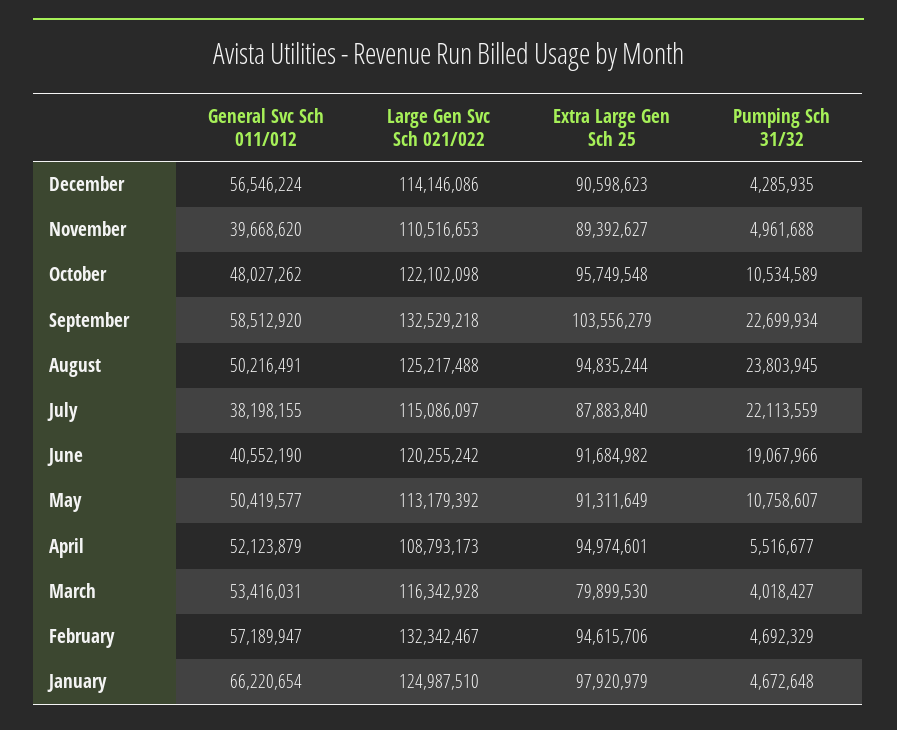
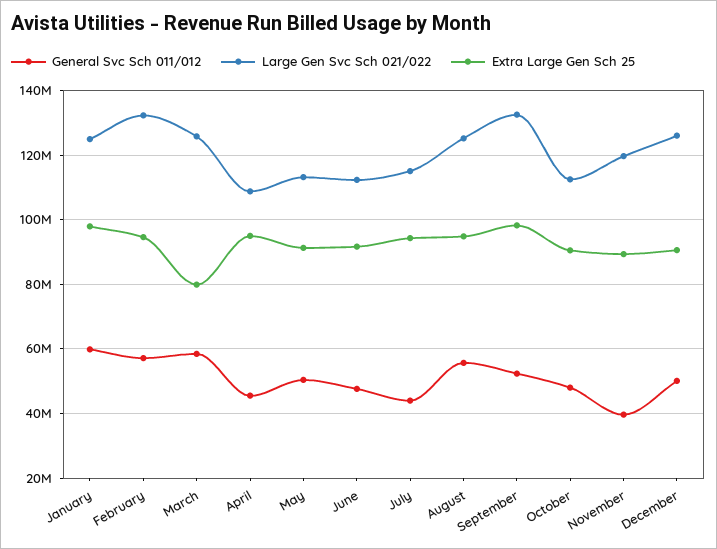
  {
    "General Svc Sch 011/012": {
-     "December": 56546224,
+     "December": 50000000,
      "November": 39668620,
      "October": 48027262,
-     "September": 58512920,
+     "September": 52000000,
-     "August": 50216491,
+     "August": 56000000,
-     "July": 38198155,
+     "July": 44000000,
-     "June": 40552190,
+     "June": 48000000,
      "May": 50419577,
-     "April": 52123879,
+     "April": 46000000,
-     "March": 53416031,
+     "March": 58000000,
      "February": 57189947,
-     "January": 66220654
+     "January": 60000000
    },
    "Large Gen Svc Sch 021/022": {
-     "December": 114146086,
+     "December": 126000000,
-     "November": 110516653,
+     "November": 120000000,
-     "October": 122102098,
+     "October": 112000000,
      "September": 132529218,
      "August": 125217488,
      "July": 115086097,
-     "June": 120255242,
+     "June": 112000000,
      "May": 113179392,
      "April": 108793173,
-     "March": 116342928,
+     "March": 126000000,
      "February": 132342467,
      "January": 124987510
    },
    "Extra Large Gen Sch 25": {
      "December": 90598623,
      "November": 89392627,
-     "October": 95749548,
+     "October": 90000000,
-     "September": 103556279,
+     "September": 98000000,
      "August": 94835244,
-     "July": 87883840,
+     "July": 94000000,
      "June": 91684982,
      "May": 91311649,
      "April": 94974601,
      "March": 79899530,
      "February": 94615706,
      "January": 97920979
-   },
+   }
-   "Pumping Sch 31/32": {
-     "December": 4285935,
-     "November": 4961688,
-     "October": 10534589,
-     "September": 22699934,
-     "August": 23803945,
-     "July": 22113559,
-     "June": 19067966,
-     "May": 10758607,
-     "April": 5516677,
-     "March": 4018427,
-     "February": 4692329,
-     "January": 4672648
-   }
  }

